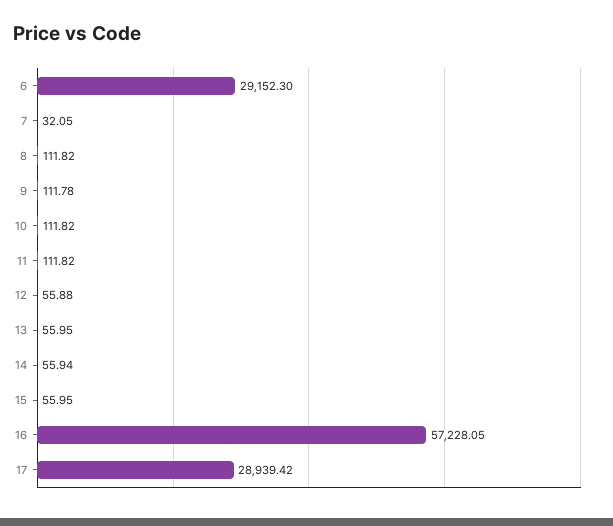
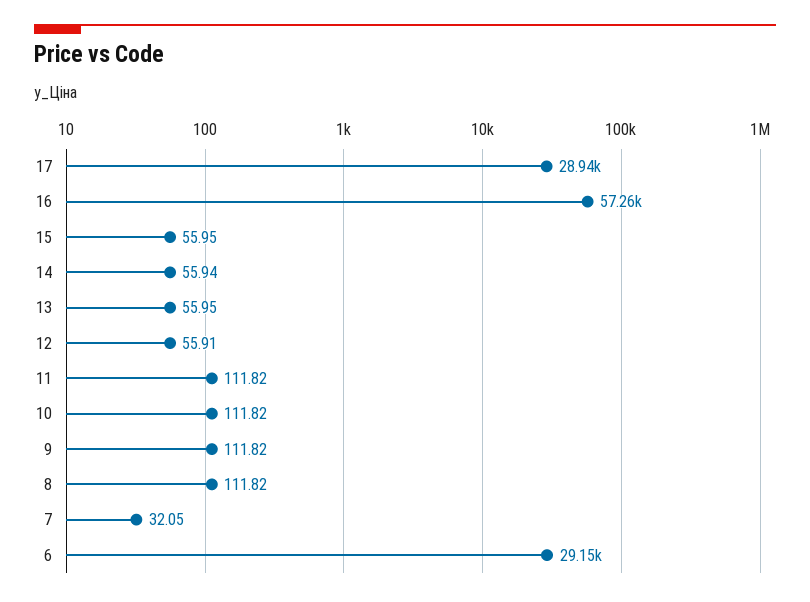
  {
    "6": 29152.3,
    "7": 32.05,
    "8": 111.82,
-   "9": 111.78,
+   "9": 111.82,
    "10": 111.82,
    "11": 111.82,
-   "12": 55.88,
+   "12": 55.91,
    "13": 55.95,
    "14": 55.94,
    "15": 55.95,
-   "16": 57228.05,
+   "16": 57260,
    "17": 28939.42
  }

